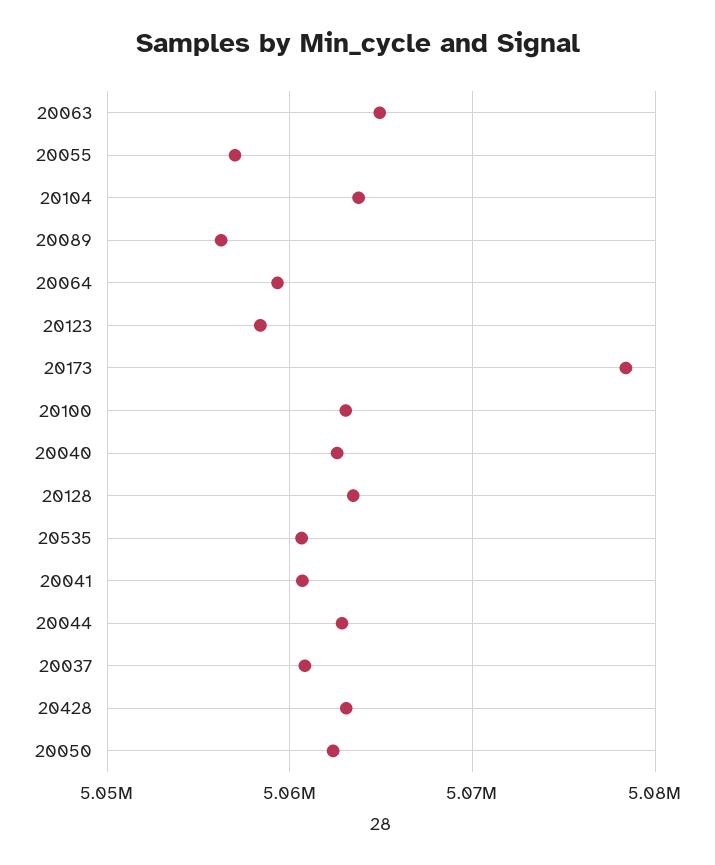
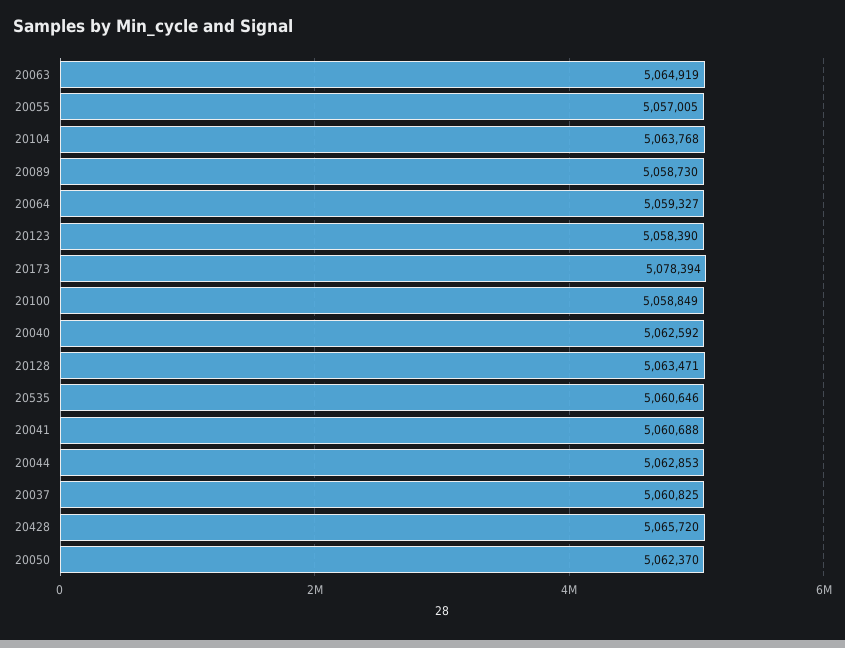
  {
    "20063": 5064919,
    "20055": 5057005,
    "20104": 5063768,
-   "20089": 5056000,
+   "20089": 5058730,
    "20064": 5059327,
    "20123": 5058390,
    "20173": 5078394,
-   "20100": 5063000,
+   "20100": 5058849,
    "20040": 5062592,
    "20128": 5063471,
    "20535": 5060646,
    "20041": 5060688,
    "20044": 5062853,
    "20037": 5060825,
-   "20428": 5063000,
+   "20428": 5065720,
    "20050": 5062370
  }

